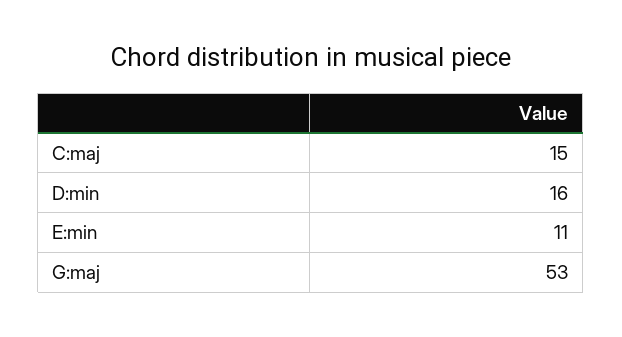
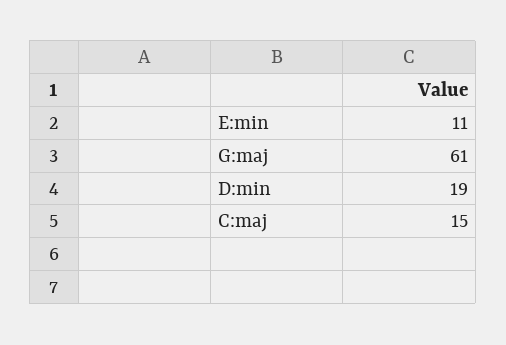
  {
    "C:maj": 15,
-   "D:min": 16,
+   "D:min": 19,
    "E:min": 11,
-   "G:maj": 53
+   "G:maj": 61
  }

